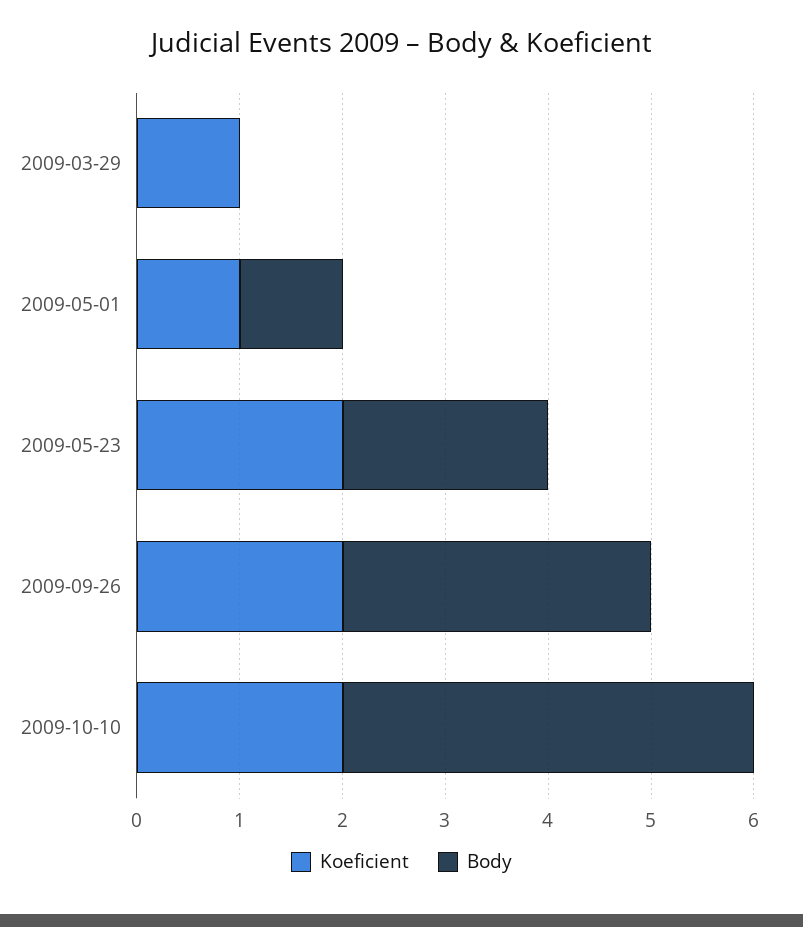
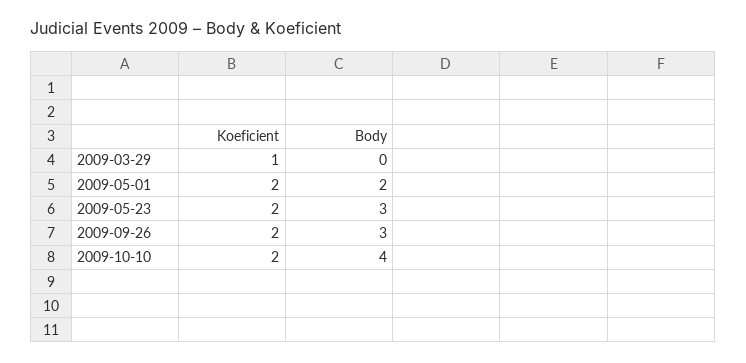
  {
    "Koeficient": {
      "2009-03-29": 1,
-     "2009-05-01": 1,
+     "2009-05-01": 2,
      "2009-05-23": 2,
      "2009-09-26": 2,
      "2009-10-10": 2
    },
    "Body": {
      "2009-03-29": 0,
-     "2009-05-01": 1,
+     "2009-05-01": 2,
-     "2009-05-23": 2,
+     "2009-05-23": 3,
      "2009-09-26": 3,
      "2009-10-10": 4
    }
  }

